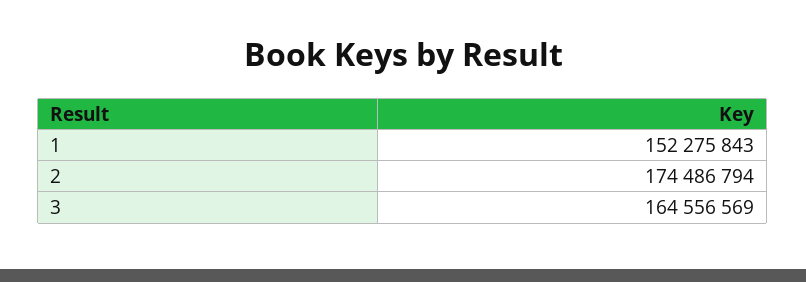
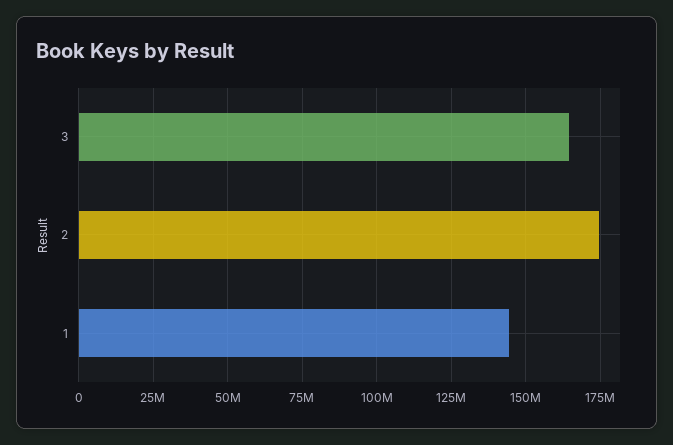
  {
-   "1": 152275843,
+   "1": 145000000,
    "2": 174486794,
    "3": 164556569
  }

